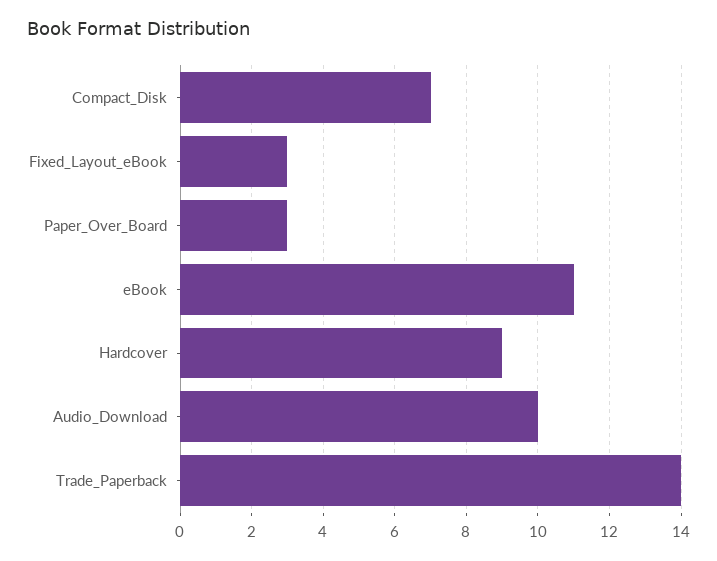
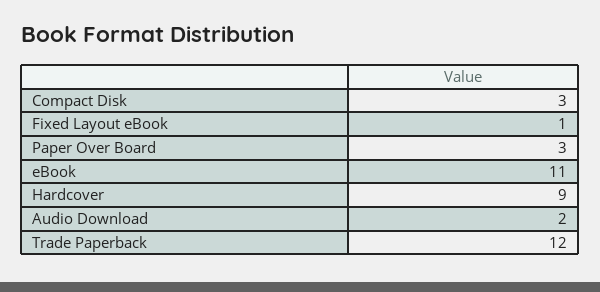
  {
-   "Compact_Disk": 7,
+   "Compact_Disk": 3,
-   "Fixed_Layout_eBook": 3,
+   "Fixed_Layout_eBook": 1,
    "Paper_Over_Board": 3,
    "eBook": 11,
    "Hardcover": 9,
-   "Audio_Download": 10,
+   "Audio_Download": 2,
-   "Trade_Paperback": 14
+   "Trade_Paperback": 12
  }

